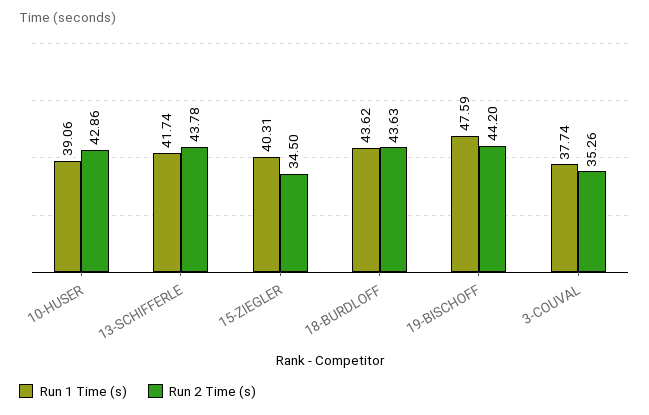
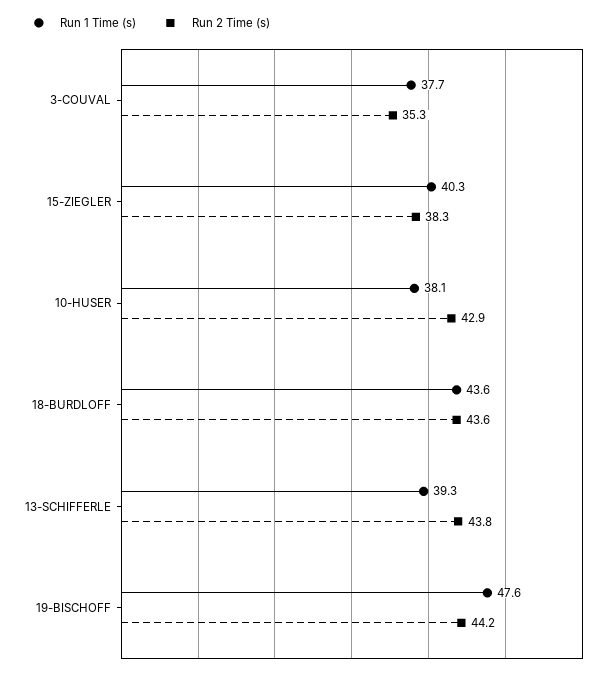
  {
    "Run 1 Time (s)": {
-     "10-HUSER": 39.06,
+     "10-HUSER": 38.1,
-     "13-SCHIFFERLE": 41.74,
+     "13-SCHIFFERLE": 39.3,
      "15-ZIEGLER": 40.31,
      "18-BURDLOFF": 43.62,
      "19-BISCHOFF": 47.59,
      "3-COUVAL": 37.74
    },
    "Run 2 Time (s)": {
      "10-HUSER": 42.86,
      "13-SCHIFFERLE": 43.78,
-     "15-ZIEGLER": 34.5,
+     "15-ZIEGLER": 38.3,
      "18-BURDLOFF": 43.63,
      "19-BISCHOFF": 44.2,
      "3-COUVAL": 35.26
    }
  }

